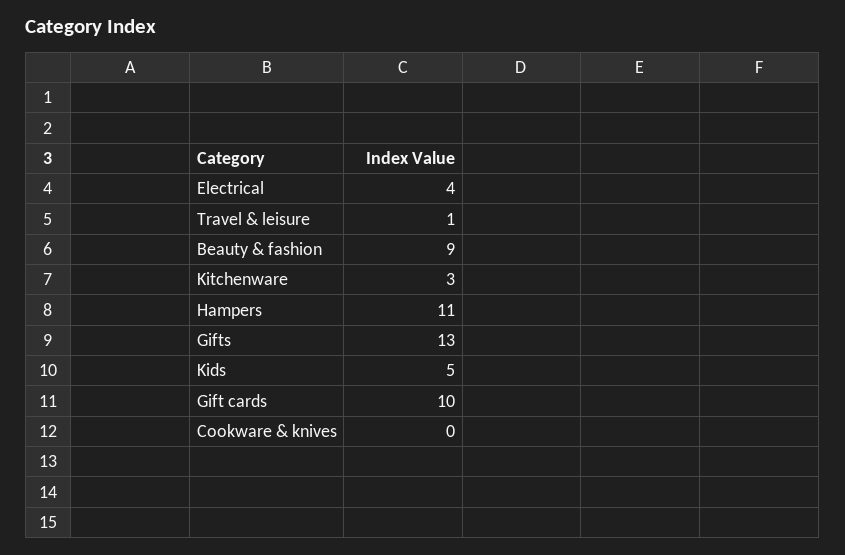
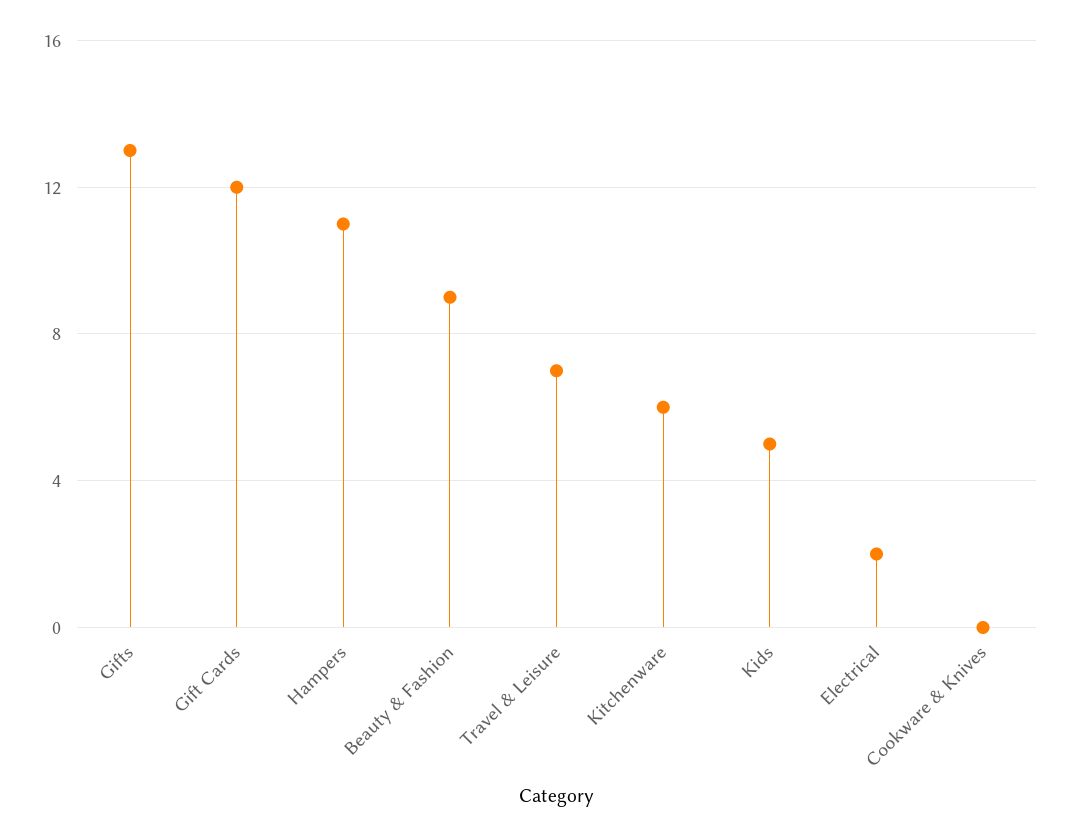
  {
-   "Electrical": 4,
+   "Electrical": 2,
-   "Travel & leisure": 1,
+   "Travel & leisure": 7,
    "Beauty & fashion": 9,
-   "Kitchenware": 3,
+   "Kitchenware": 6,
    "Hampers": 11,
    "Gifts": 13,
    "Kids": 5,
-   "Gift cards": 10,
+   "Gift cards": 12,
    "Cookware & knives": 0
  }

